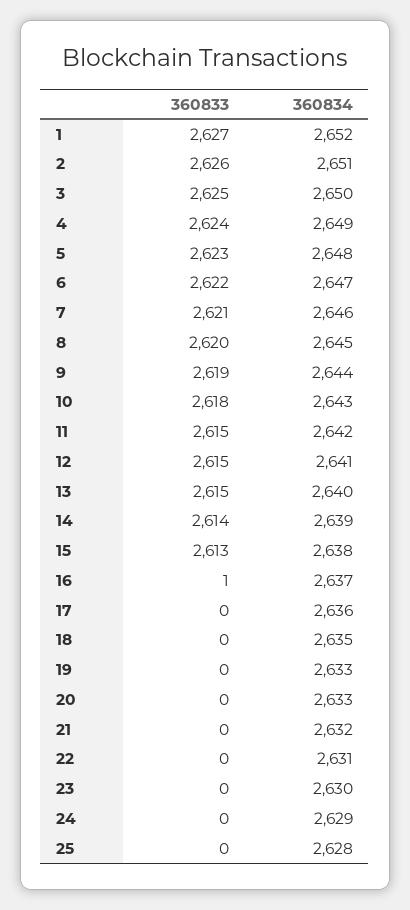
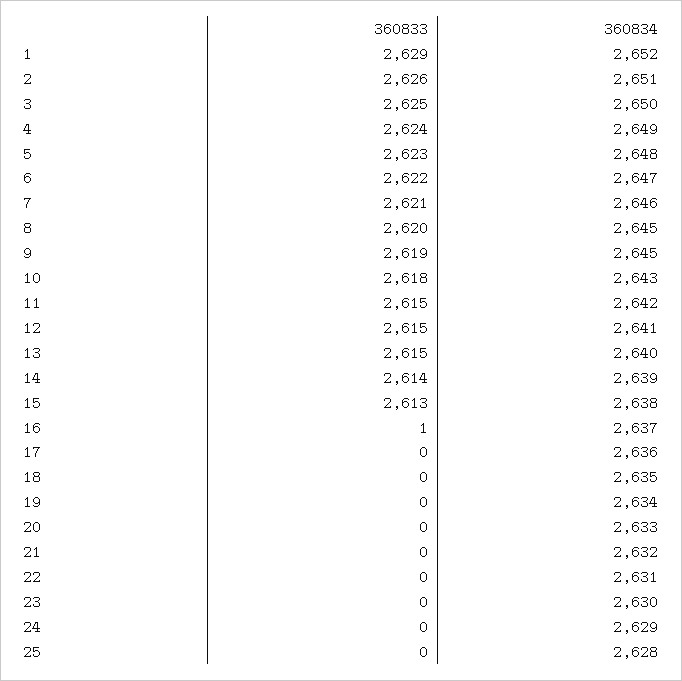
  {
    "360833": {
-     "1": 2627,
+     "1": 2629,
      "2": 2626,
      "3": 2625,
      "4": 2624,
      "5": 2623,
      "6": 2622,
      "7": 2621,
      "8": 2620,
      "9": 2619,
      "10": 2618,
      "11": 2615,
      "12": 2615,
      "13": 2615,
      "14": 2614,
      "15": 2613,
      "16": 1,
      "17": 0,
      "18": 0,
      "19": 0,
      "20": 0,
      "21": 0,
      "22": 0,
      "23": 0,
      "24": 0,
      "25": 0
    },
    "360834": {
      "1": 2652,
      "2": 2651,
      "3": 2650,
      "4": 2649,
      "5": 2648,
      "6": 2647,
      "7": 2646,
      "8": 2645,
-     "9": 2644,
+     "9": 2645,
      "10": 2643,
      "11": 2642,
      "12": 2641,
      "13": 2640,
      "14": 2639,
      "15": 2638,
      "16": 2637,
      "17": 2636,
      "18": 2635,
-     "19": 2633,
+     "19": 2634,
      "20": 2633,
      "21": 2632,
      "22": 2631,
      "23": 2630,
      "24": 2629,
      "25": 2628
    }
  }

